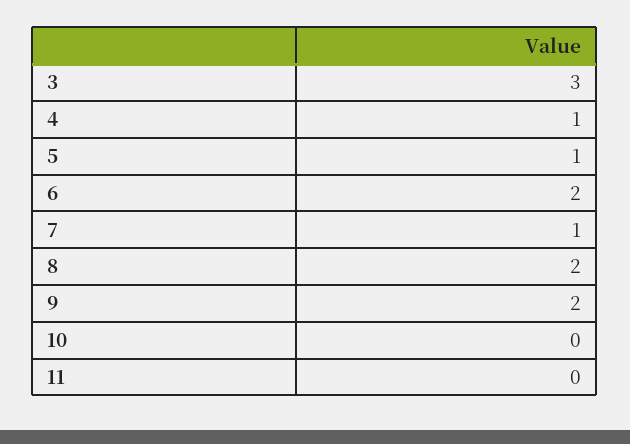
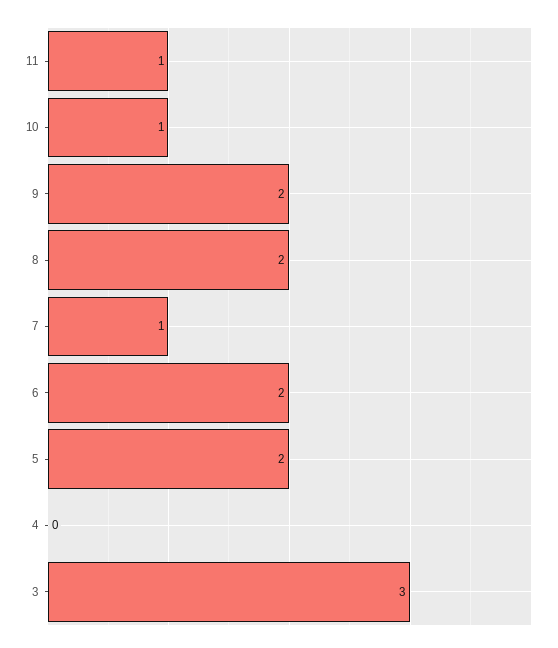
  {
    "3": 3,
-   "4": 1,
+   "4": 0,
-   "5": 1,
+   "5": 2,
    "6": 2,
    "7": 1,
    "8": 2,
    "9": 2,
-   "10": 0,
+   "10": 1,
-   "11": 0
+   "11": 1
  }

